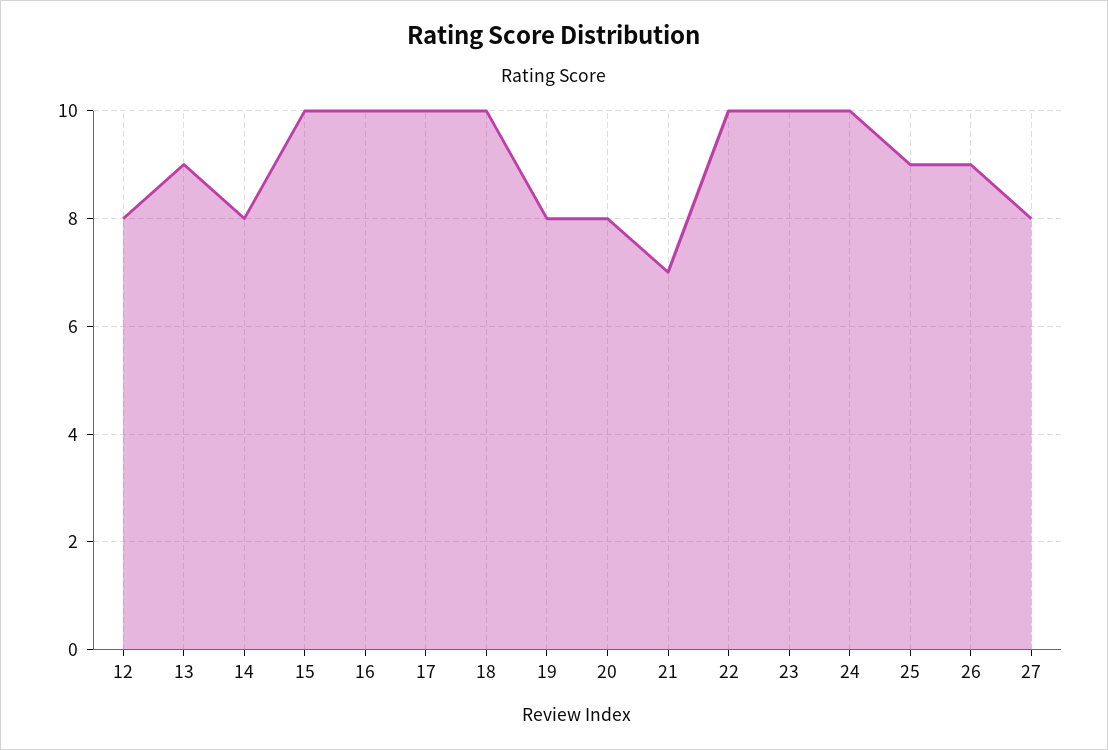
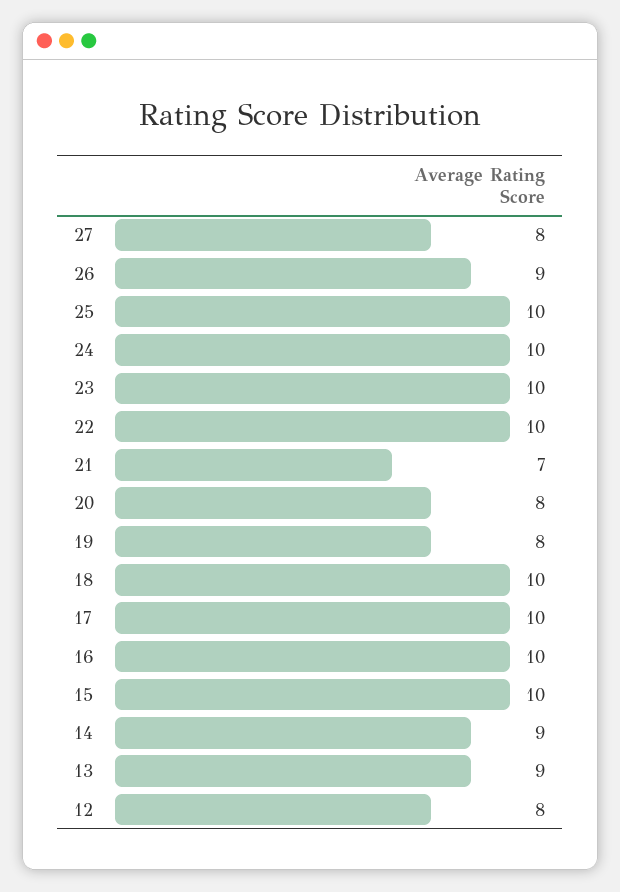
  {
    "12": 8,
    "13": 9,
-   "14": 8,
+   "14": 9,
    "15": 10,
    "16": 10,
    "17": 10,
    "18": 10,
    "19": 8,
    "20": 8,
    "21": 7,
    "22": 10,
    "23": 10,
    "24": 10,
-   "25": 9,
+   "25": 10,
    "26": 9,
    "27": 8
  }

